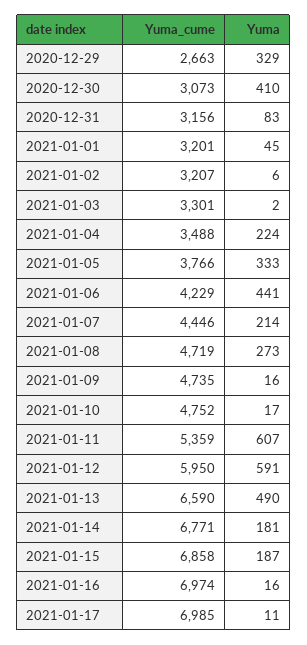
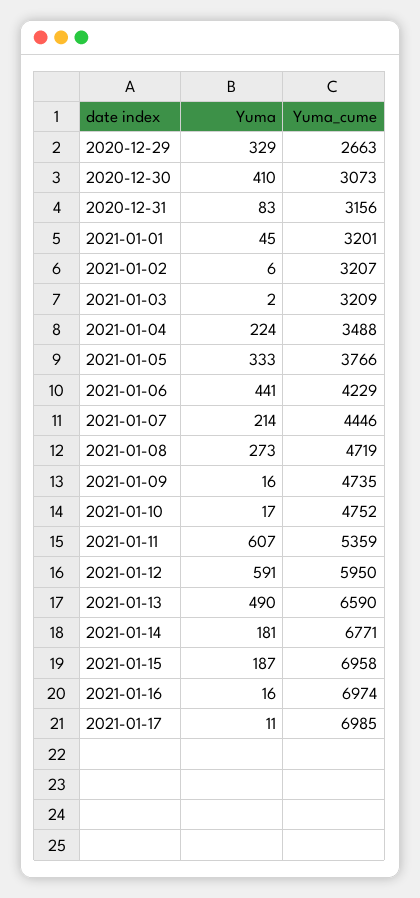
  {
    "Yuma_cume": {
      "2020-12-29": 2663,
      "2020-12-30": 3073,
      "2020-12-31": 3156,
      "2021-01-01": 3201,
      "2021-01-02": 3207,
-     "2021-01-03": 3301,
+     "2021-01-03": 3209,
      "2021-01-04": 3488,
      "2021-01-05": 3766,
      "2021-01-06": 4229,
      "2021-01-07": 4446,
      "2021-01-08": 4719,
      "2021-01-09": 4735,
      "2021-01-10": 4752,
      "2021-01-11": 5359,
      "2021-01-12": 5950,
      "2021-01-13": 6590,
      "2021-01-14": 6771,
-     "2021-01-15": 6858,
+     "2021-01-15": 6958,
      "2021-01-16": 6974,
      "2021-01-17": 6985
    },
    "Yuma": {
      "2020-12-29": 329,
      "2020-12-30": 410,
      "2020-12-31": 83,
      "2021-01-01": 45,
      "2021-01-02": 6,
      "2021-01-03": 2,
      "2021-01-04": 224,
      "2021-01-05": 333,
      "2021-01-06": 441,
      "2021-01-07": 214,
      "2021-01-08": 273,
      "2021-01-09": 16,
      "2021-01-10": 17,
      "2021-01-11": 607,
      "2021-01-12": 591,
      "2021-01-13": 490,
      "2021-01-14": 181,
      "2021-01-15": 187,
      "2021-01-16": 16,
      "2021-01-17": 11
    }
  }

